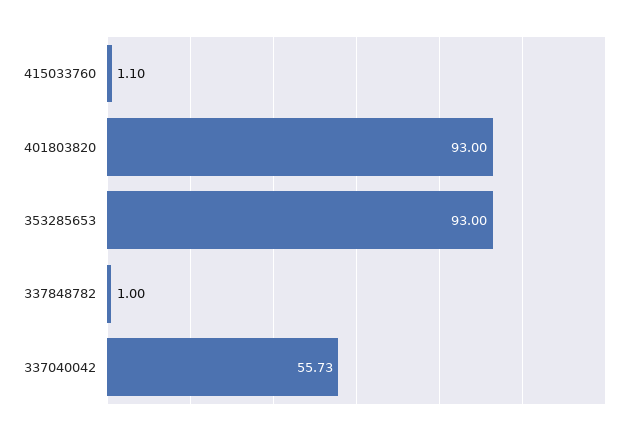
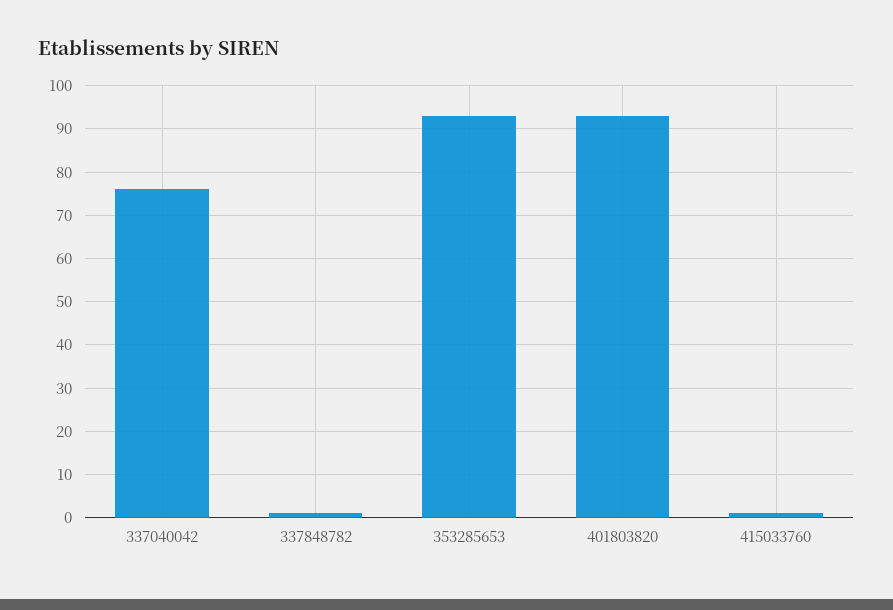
  {
    "415033760": 1.1,
    "401803820": 93,
    "353285653": 93,
    "337848782": 1,
-   "337040042": 55.73
+   "337040042": 76
  }

